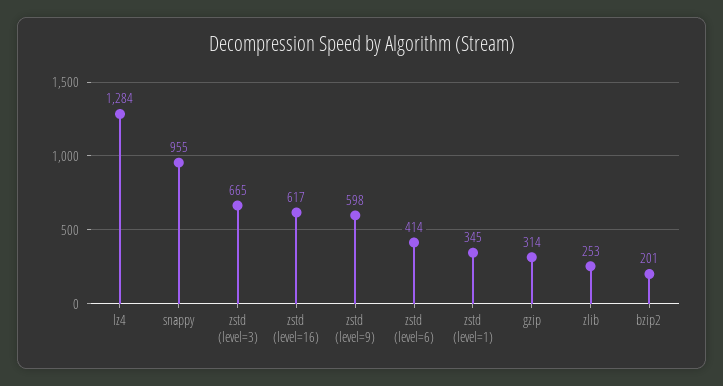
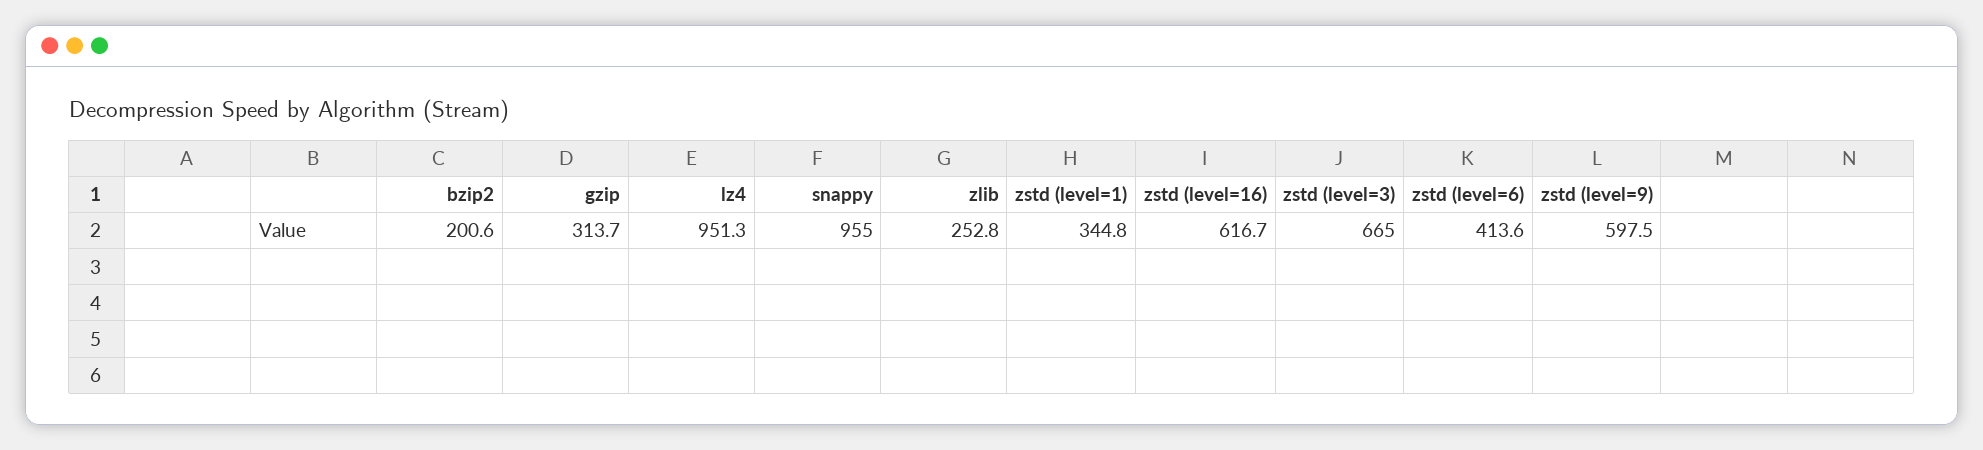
  {
-   "lz4": 1284,
+   "lz4": 951.3,
    "snappy": 955,
    "zstd (level=3)": 665,
    "zstd (level=16)": 616.7,
    "zstd (level=9)": 597.5,
    "zstd (level=6)": 413.6,
    "zstd (level=1)": 344.8,
    "gzip": 313.7,
    "zlib": 252.8,
    "bzip2": 200.6
  }

